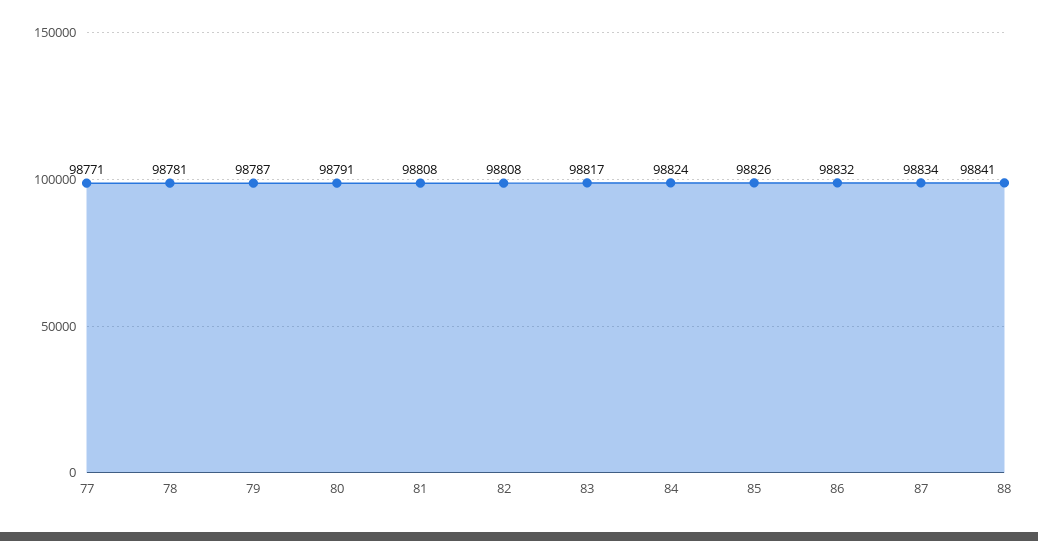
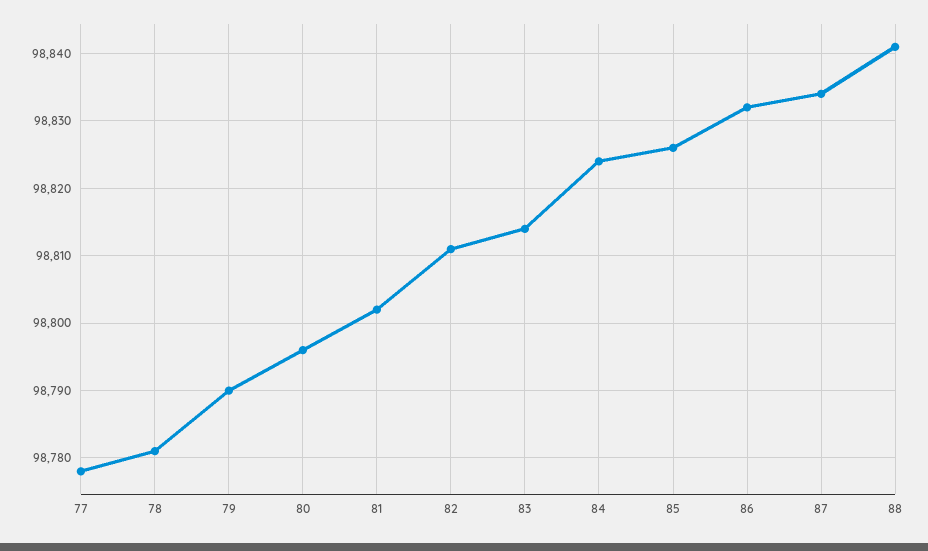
  {
-   "77": 98771,
+   "77": 98778,
    "78": 98781,
-   "79": 98787,
+   "79": 98790,
-   "80": 98791,
+   "80": 98796,
-   "81": 98808,
+   "81": 98802,
-   "82": 98808,
+   "82": 98811,
-   "83": 98817,
+   "83": 98814,
    "84": 98824,
    "85": 98826,
    "86": 98832,
    "87": 98834,
    "88": 98841
  }

